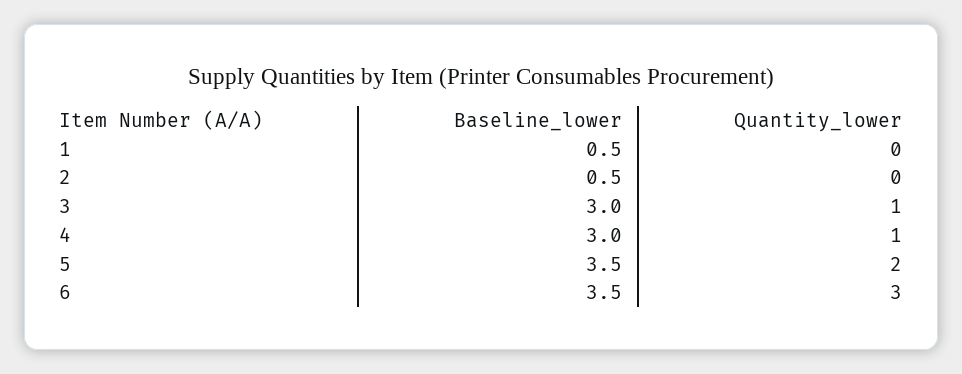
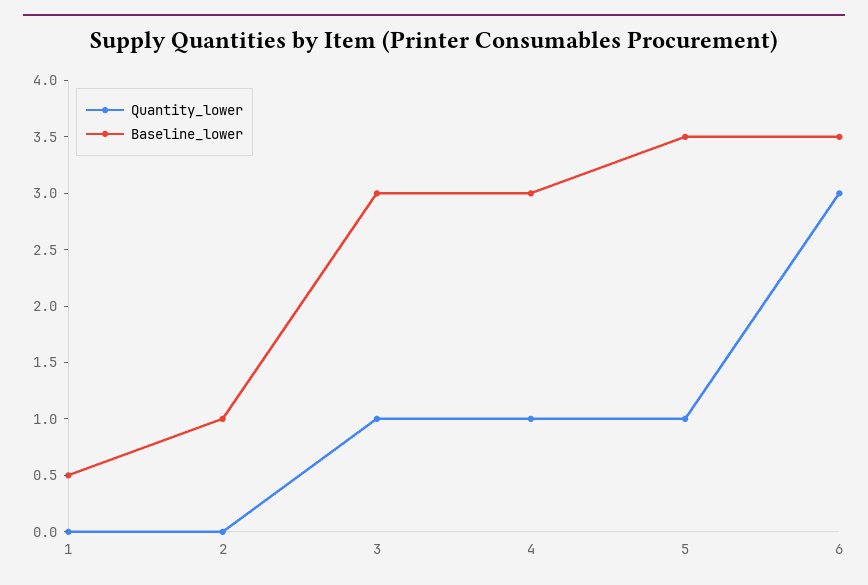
  {
    "Baseline_lower": {
      "1": 0.5,
-     "2": 0.5,
+     "2": 1,
      "3": 3,
      "4": 3,
      "5": 3.5,
      "6": 3.5
    },
    "Quantity_lower": {
      "1": 0,
      "2": 0,
      "3": 1,
      "4": 1,
-     "5": 2,
+     "5": 1,
      "6": 3
    }
  }

